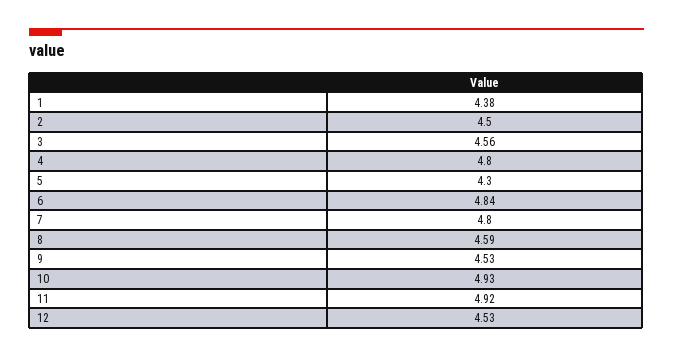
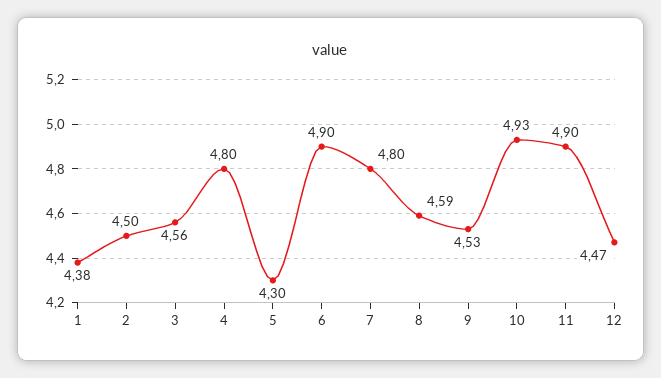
  {
    "1": 4.38,
    "2": 4.5,
    "3": 4.56,
    "4": 4.8,
    "5": 4.3,
-   "6": 4.84,
+   "6": 4.9,
    "7": 4.8,
    "8": 4.59,
    "9": 4.53,
    "10": 4.93,
-   "11": 4.92,
+   "11": 4.9,
-   "12": 4.53
+   "12": 4.47
  }

